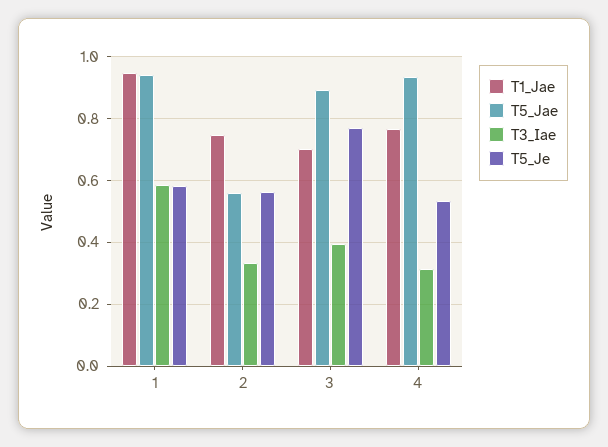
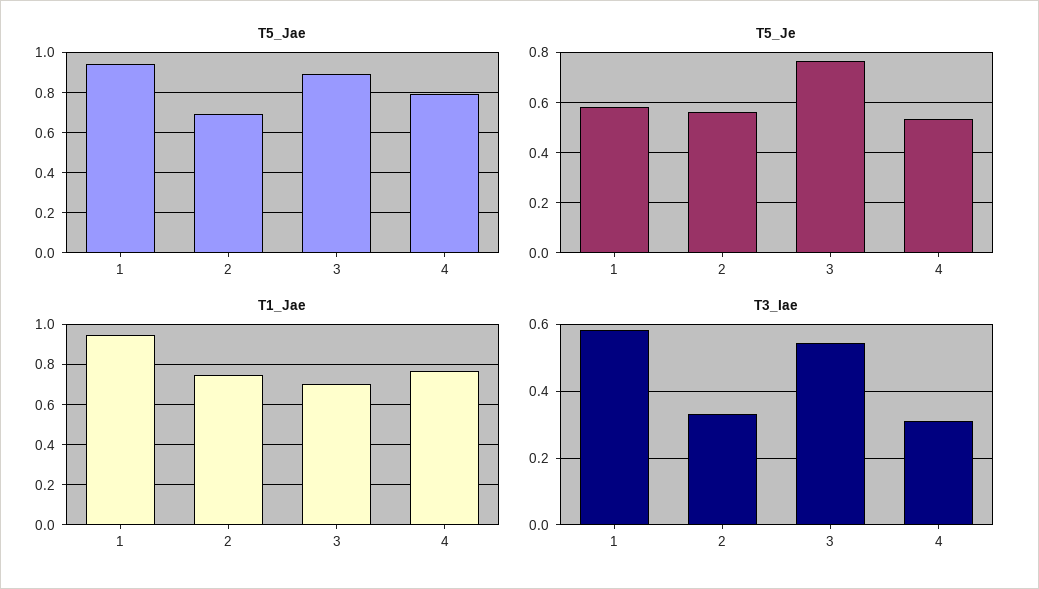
  {
    "T1_Jae": {
      "1": 0.94,
      "2": 0.74,
      "3": 0.7,
      "4": 0.76
    },
    "T5_Jae": {
      "1": 0.94,
-     "2": 0.56,
+     "2": 0.7,
      "3": 0.9,
-     "4": 0.94
+     "4": 0.8
    },
    "T3_Iae": {
      "1": 0.58,
      "2": 0.34,
-     "3": 0.4,
+     "3": 0.54,
      "4": 0.32
    },
    "T5_Je": {
      "1": 0.58,
      "2": 0.56,
      "3": 0.76,
      "4": 0.54
    }
  }

